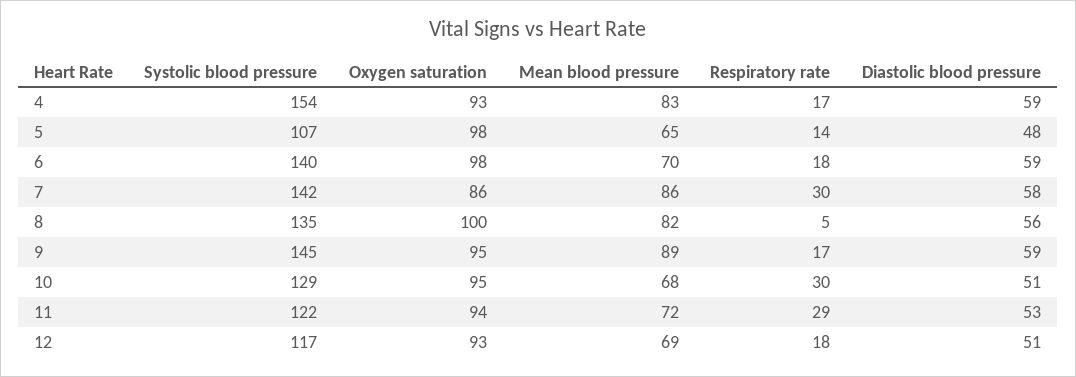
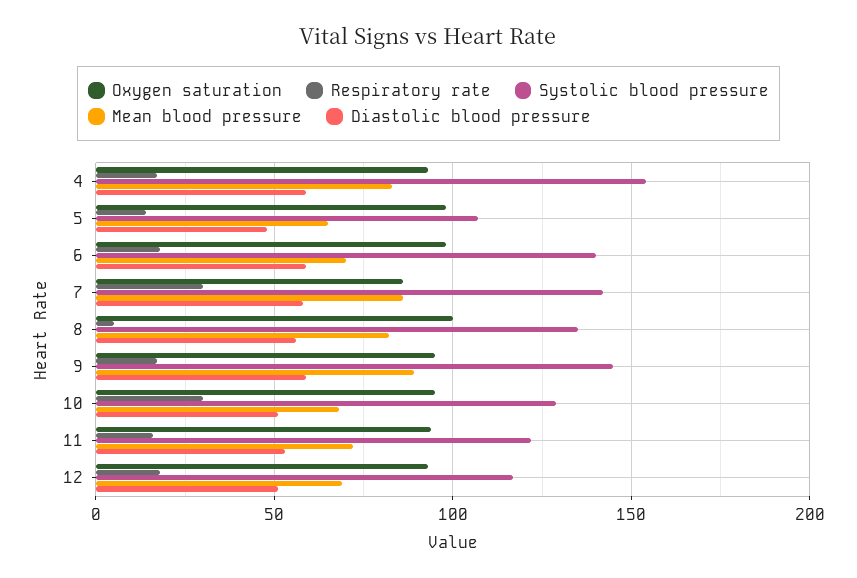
  {
    "Systolic blood pressure": {
      "4": 154,
      "5": 107,
      "6": 140,
      "7": 142,
      "8": 135,
      "9": 145,
      "10": 129,
      "11": 122,
      "12": 117
    },
    "Oxygen saturation": {
      "4": 93,
      "5": 98,
      "6": 98,
      "7": 86,
      "8": 100,
      "9": 95,
      "10": 95,
      "11": 94,
      "12": 93
    },
    "Mean blood pressure": {
      "4": 83,
      "5": 65,
      "6": 70,
      "7": 86,
      "8": 82,
      "9": 89,
      "10": 68,
      "11": 72,
      "12": 69
    },
    "Respiratory rate": {
      "4": 17,
      "5": 14,
      "6": 18,
      "7": 30,
      "8": 5,
      "9": 17,
      "10": 30,
-     "11": 29,
+     "11": 15,
      "12": 18
    },
    "Diastolic blood pressure": {
      "4": 59,
      "5": 48,
      "6": 59,
      "7": 58,
      "8": 56,
      "9": 59,
      "10": 51,
      "11": 53,
      "12": 51
    }
  }

